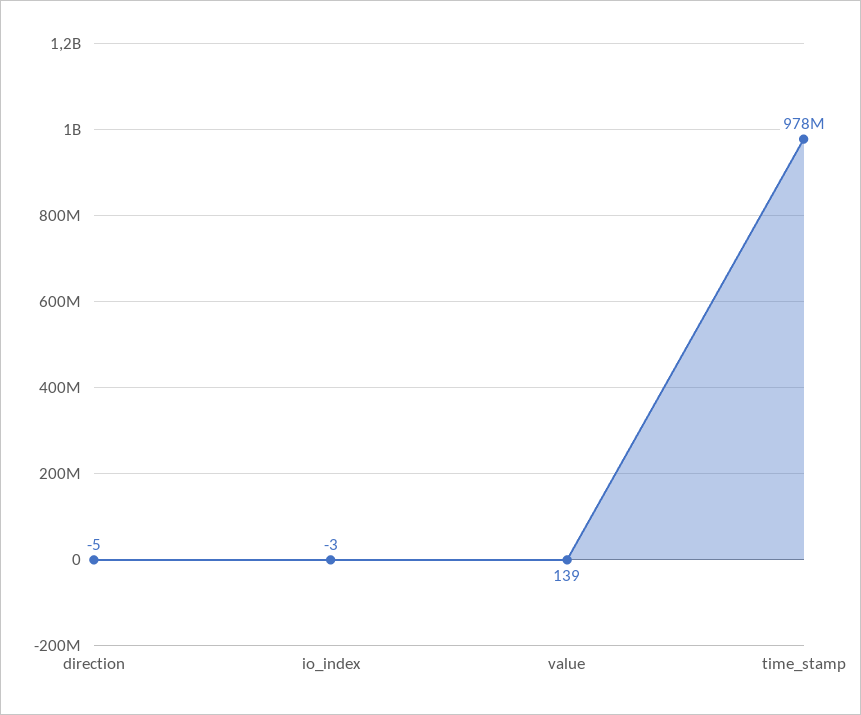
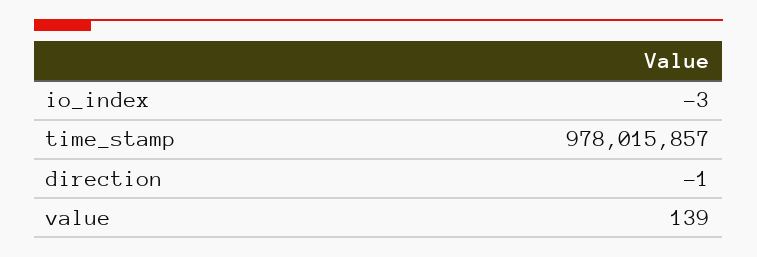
  {
-   "direction": -5,
+   "direction": -1,
    "io_index": -3,
    "value": 139,
    "time_stamp": 978015857
  }

